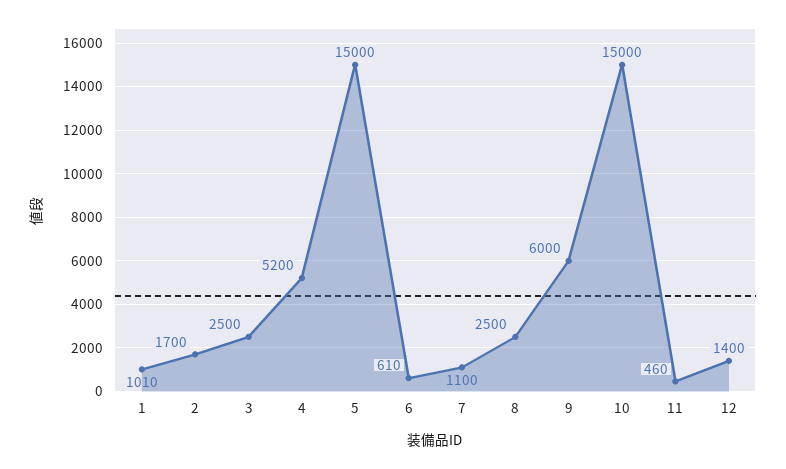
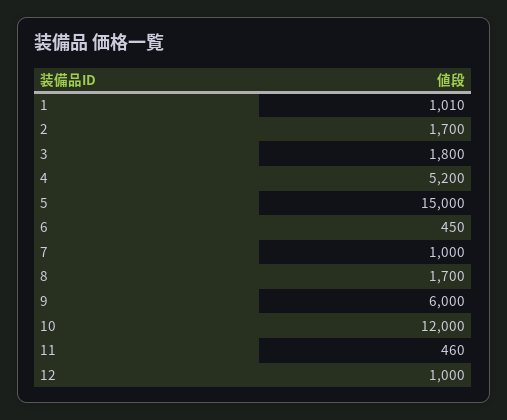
  {
    "1": 1010,
    "2": 1700,
-   "3": 2500,
+   "3": 1800,
    "4": 5200,
    "5": 15000,
-   "6": 610,
+   "6": 450,
-   "7": 1100,
+   "7": 1000,
-   "8": 2500,
+   "8": 1700,
    "9": 6000,
-   "10": 15000,
+   "10": 12000,
    "11": 460,
-   "12": 1400
+   "12": 1000
  }

